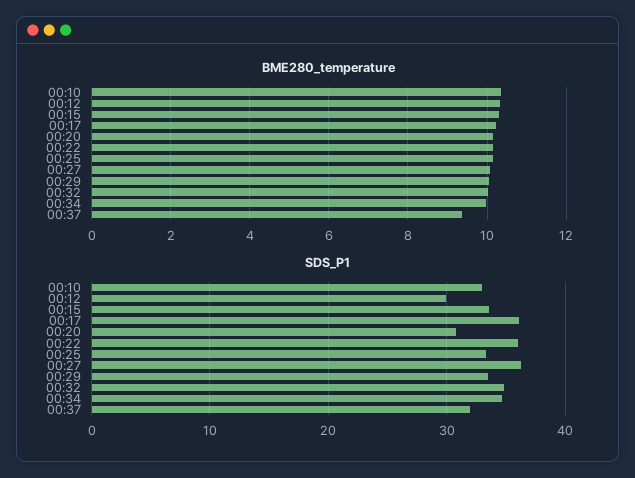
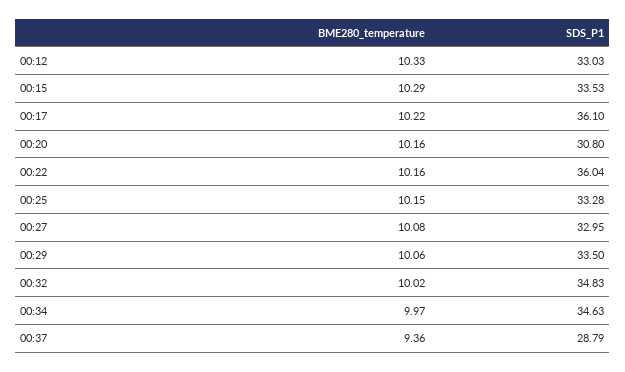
  {
    "BME280_temperature": {
-     "00:10": 10.4,
      "00:12": 10.33,
      "00:15": 10.29,
      "00:17": 10.22,
      "00:20": 10.16,
      "00:22": 10.16,
      "00:25": 10.15,
      "00:27": 10.08,
      "00:29": 10.06,
      "00:32": 10.02,
      "00:34": 9.97,
      "00:37": 9.36
    },
    "SDS_P1": {
-     "00:10": 33,
-     "00:12": 30,
+     "00:12": 33.03,
      "00:15": 33.53,
      "00:17": 36.1,
      "00:20": 30.8,
      "00:22": 36.04,
      "00:25": 33.28,
-     "00:27": 36,
+     "00:27": 32.95,
      "00:29": 33.5,
      "00:32": 34.83,
      "00:34": 34.63,
-     "00:37": 32
+     "00:37": 28.79
    }
  }

